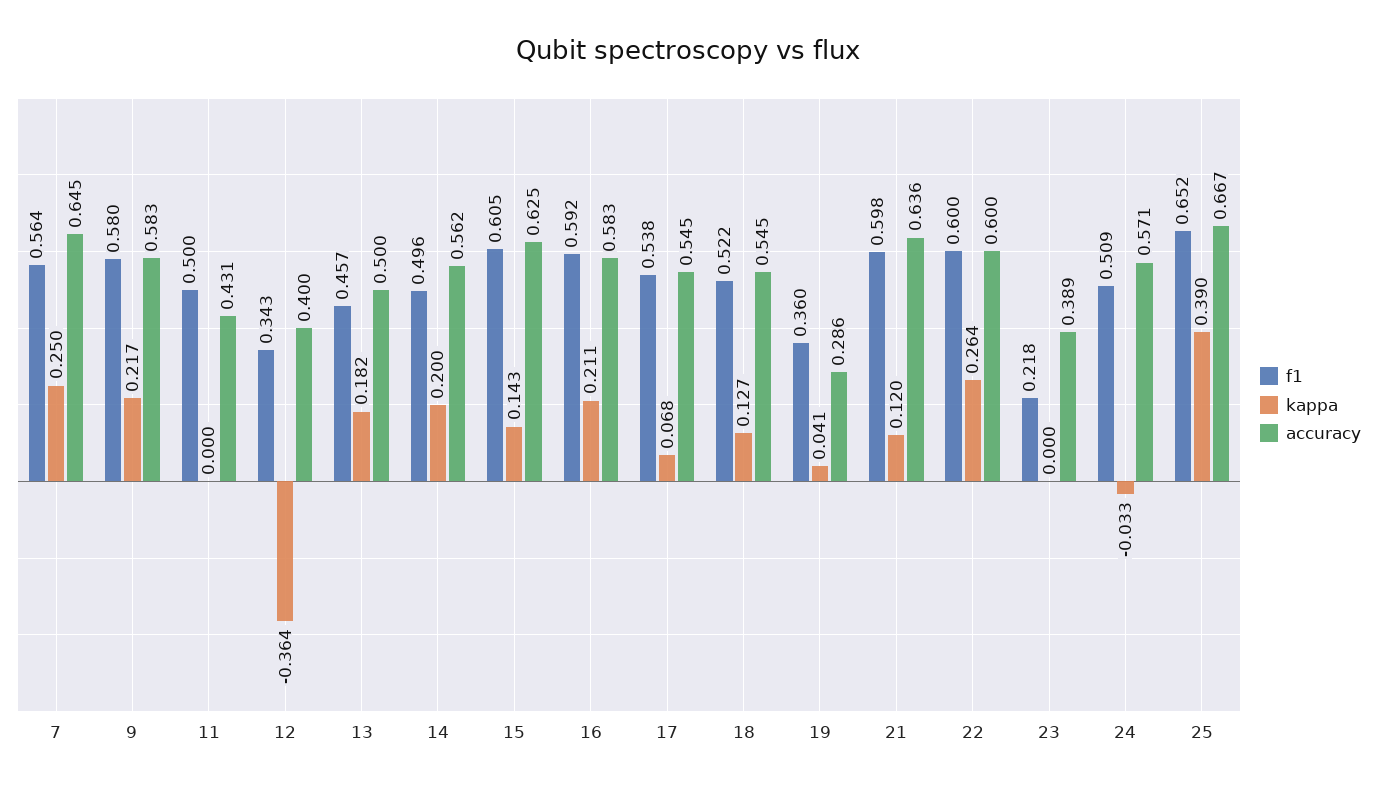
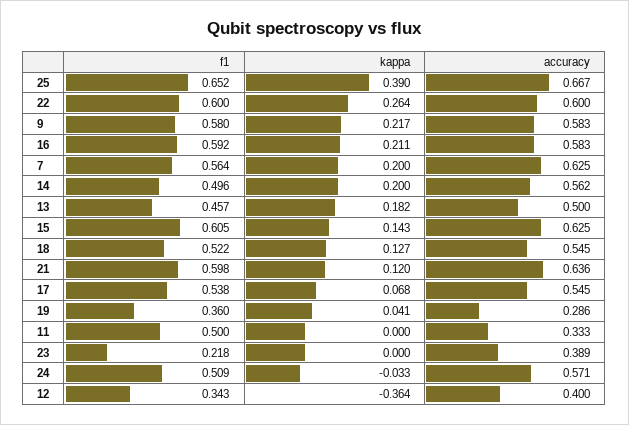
  {
    "f1": {
      "7": 0.564,
      "9": 0.58,
      "11": 0.5,
      "12": 0.343,
      "13": 0.457,
      "14": 0.496,
      "15": 0.605,
      "16": 0.592,
      "17": 0.538,
      "18": 0.522,
      "19": 0.36,
      "21": 0.598,
      "22": 0.6,
      "23": 0.218,
      "24": 0.509,
      "25": 0.652
    },
    "kappa": {
-     "7": 0.25,
+     "7": 0.2,
      "9": 0.217,
      "11": 0,
      "12": -0.364,
      "13": 0.182,
      "14": 0.2,
      "15": 0.143,
      "16": 0.211,
      "17": 0.068,
      "18": 0.127,
      "19": 0.041,
      "21": 0.12,
      "22": 0.264,
      "23": 0,
      "24": -0.033,
      "25": 0.39
    },
    "accuracy": {
-     "7": 0.645,
+     "7": 0.625,
      "9": 0.583,
-     "11": 0.431,
+     "11": 0.333,
      "12": 0.4,
      "13": 0.5,
      "14": 0.562,
      "15": 0.625,
      "16": 0.583,
      "17": 0.545,
      "18": 0.545,
      "19": 0.286,
      "21": 0.636,
      "22": 0.6,
      "23": 0.389,
      "24": 0.571,
      "25": 0.667
    }
  }

